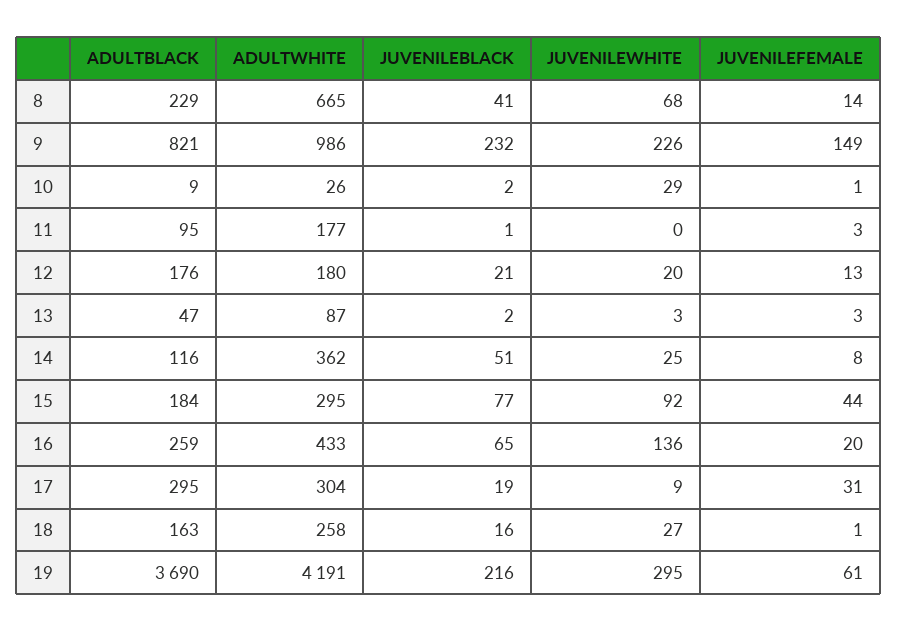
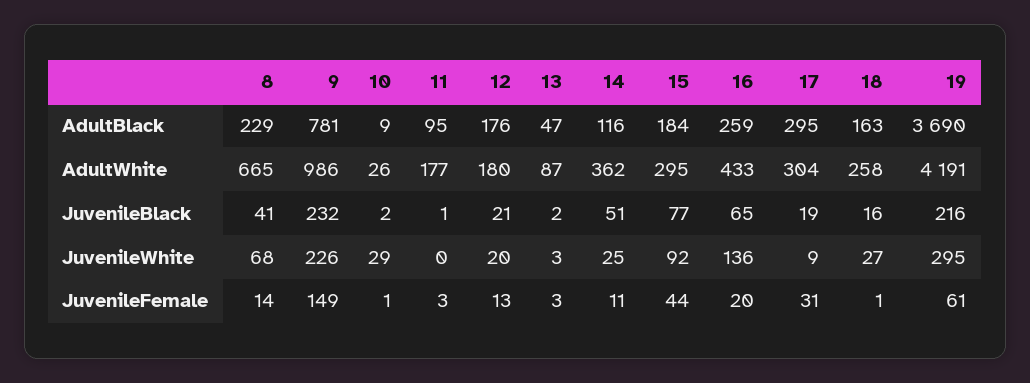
  {
    "ADULTBLACK": {
      "8": 229,
-     "9": 821,
+     "9": 781,
      "10": 9,
      "11": 95,
      "12": 176,
      "13": 47,
      "14": 116,
      "15": 184,
      "16": 259,
      "17": 295,
      "18": 163,
      "19": 3690
    },
    "ADULTWHITE": {
      "8": 665,
      "9": 986,
      "10": 26,
      "11": 177,
      "12": 180,
      "13": 87,
      "14": 362,
      "15": 295,
      "16": 433,
      "17": 304,
      "18": 258,
      "19": 4191
    },
    "JUVENILEBLACK": {
      "8": 41,
      "9": 232,
      "10": 2,
      "11": 1,
      "12": 21,
      "13": 2,
      "14": 51,
      "15": 77,
      "16": 65,
      "17": 19,
      "18": 16,
      "19": 216
    },
    "JUVENILEWHITE": {
      "8": 68,
      "9": 226,
      "10": 29,
      "11": 0,
      "12": 20,
      "13": 3,
      "14": 25,
      "15": 92,
      "16": 136,
      "17": 9,
      "18": 27,
      "19": 295
    },
    "JUVENILEFEMALE": {
      "8": 14,
      "9": 149,
      "10": 1,
      "11": 3,
      "12": 13,
      "13": 3,
-     "14": 8,
+     "14": 11,
      "15": 44,
      "16": 20,
      "17": 31,
      "18": 1,
      "19": 61
    }
  }

